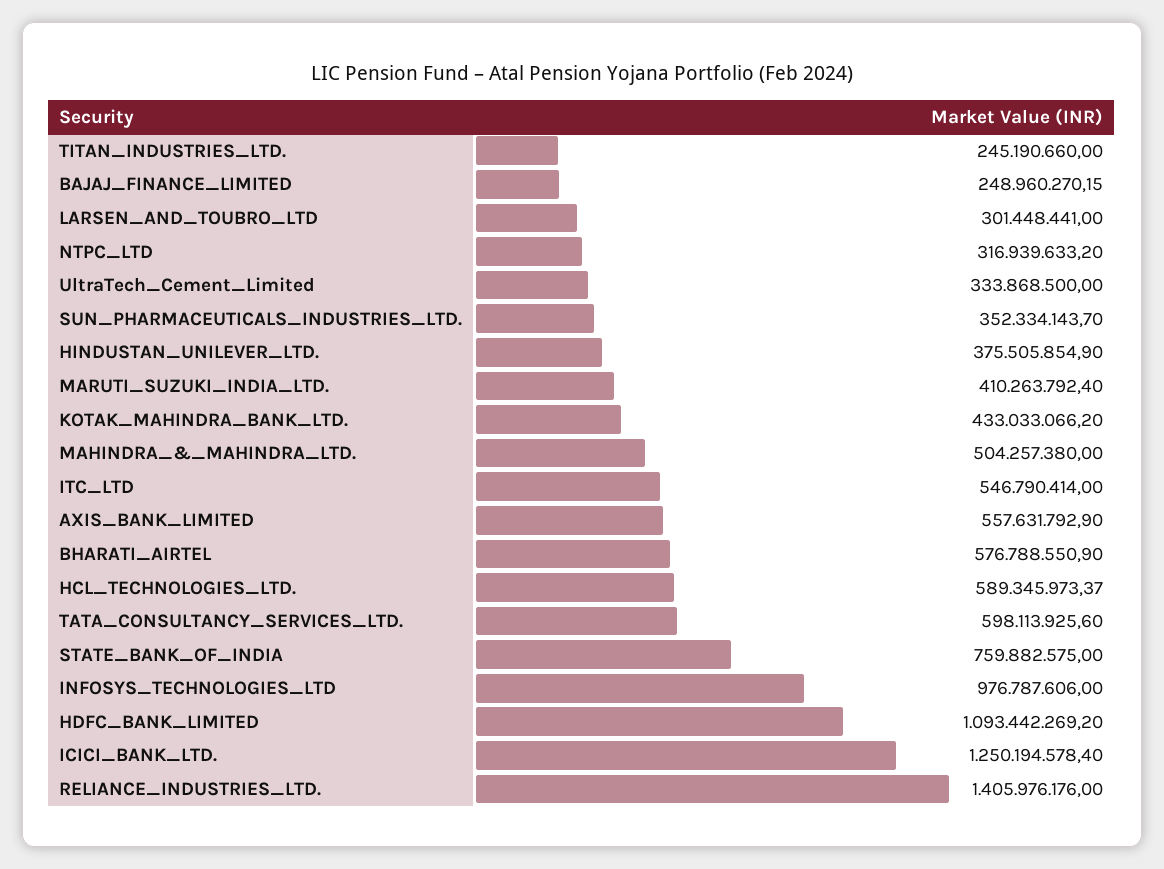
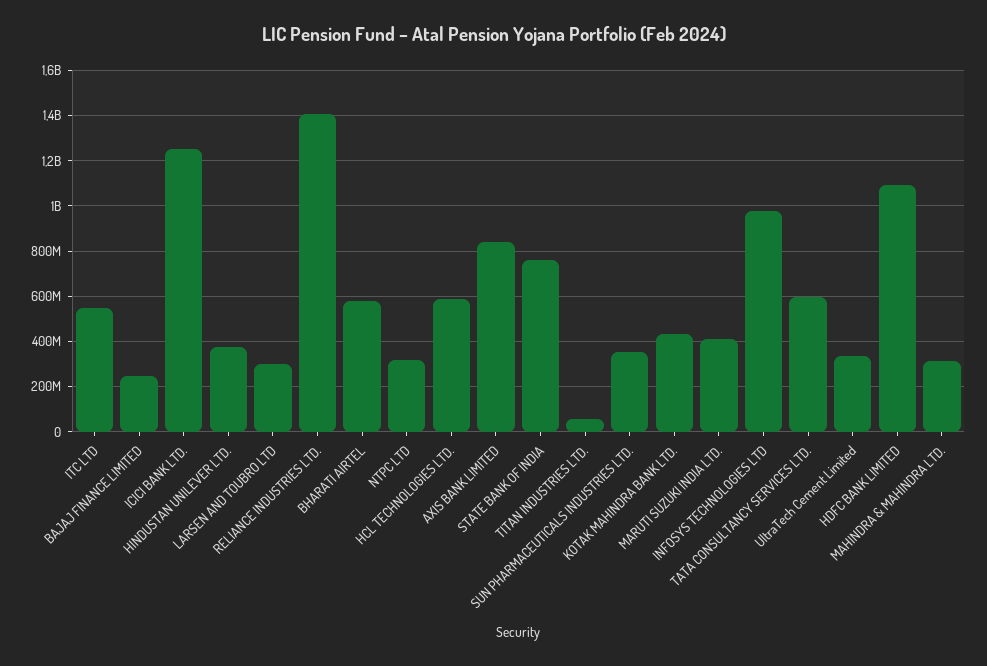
  {
-   "TITAN_INDUSTRIES_LTD.": 245190660,
+   "TITAN_INDUSTRIES_LTD.": 50000000,
    "BAJAJ_FINANCE_LIMITED": 248960270.15,
    "LARSEN_AND_TOUBRO_LTD": 301448441,
    "NTPC_LTD": 316939633.2,
    "UltraTech_Cement_Limited": 333868500,
    "SUN_PHARMACEUTICALS_INDUSTRIES_LTD.": 352334143.7,
    "HINDUSTAN_UNILEVER_LTD.": 375505854.9,
    "MARUTI_SUZUKI_INDIA_LTD.": 410263792.4,
    "KOTAK_MAHINDRA_BANK_LTD.": 433033066.2,
-   "MAHINDRA_&_MAHINDRA_LTD.": 504257380,
+   "MAHINDRA_&_MAHINDRA_LTD.": 300000000,
    "ITC_LTD": 546790414,
-   "AXIS_BANK_LIMITED": 557631792.9,
+   "AXIS_BANK_LIMITED": 850000000,
    "BHARATI_AIRTEL": 576788550.9,
    "HCL_TECHNOLOGIES_LTD.": 589345973.37,
    "TATA_CONSULTANCY_SERVICES_LTD.": 598113925.6,
    "STATE_BANK_OF_INDIA": 759882575,
    "INFOSYS_TECHNOLOGIES_LTD": 976787606,
    "HDFC_BANK_LIMITED": 1093442269.2,
    "ICICI_BANK_LTD.": 1250194578.4,
    "RELIANCE_INDUSTRIES_LTD.": 1405976176
  }

